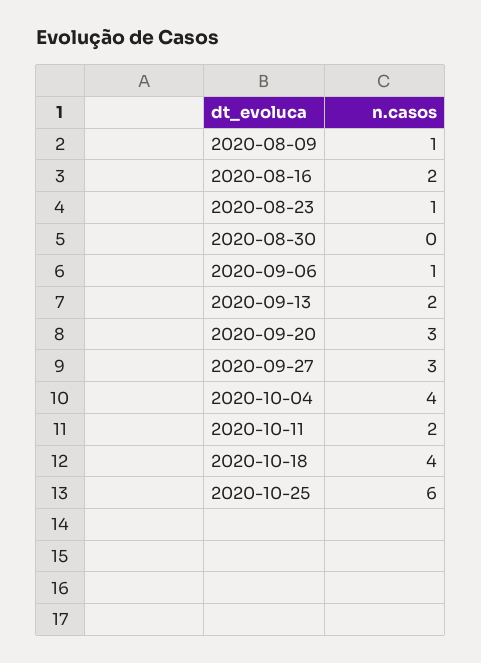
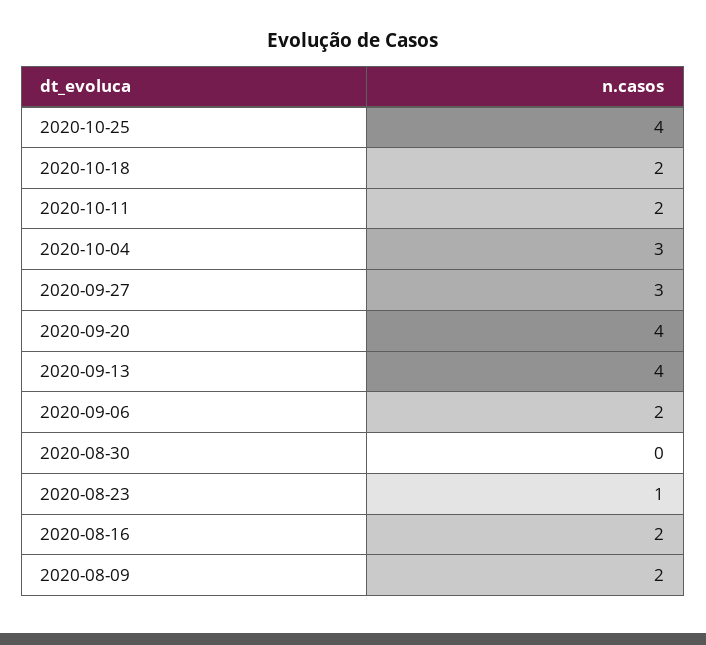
  {
-   "2020-08-09": 1,
+   "2020-08-09": 2,
    "2020-08-16": 2,
    "2020-08-23": 1,
    "2020-08-30": 0,
-   "2020-09-06": 1,
+   "2020-09-06": 2,
-   "2020-09-13": 2,
+   "2020-09-13": 4,
-   "2020-09-20": 3,
+   "2020-09-20": 4,
    "2020-09-27": 3,
-   "2020-10-04": 4,
+   "2020-10-04": 3,
    "2020-10-11": 2,
-   "2020-10-18": 4,
+   "2020-10-18": 2,
-   "2020-10-25": 6
+   "2020-10-25": 4
  }

